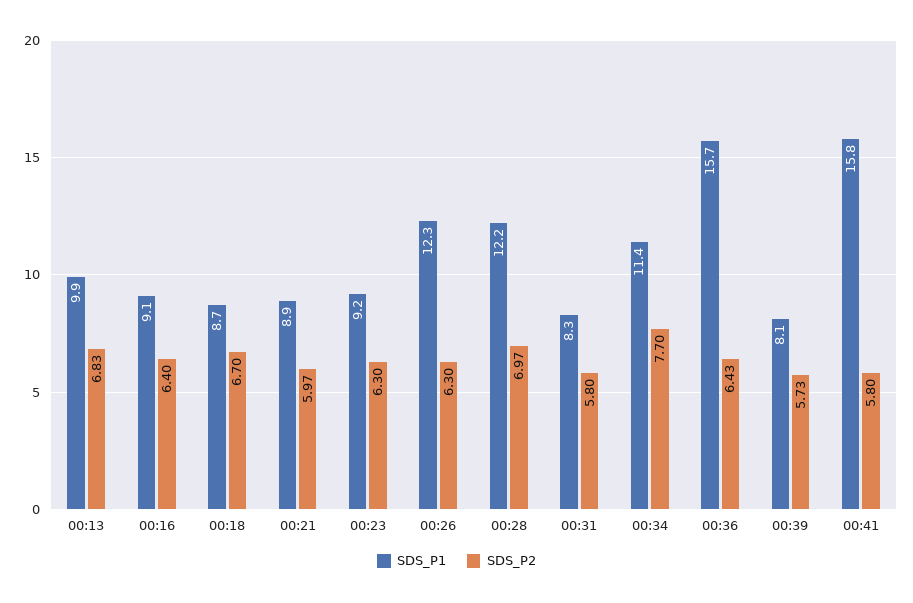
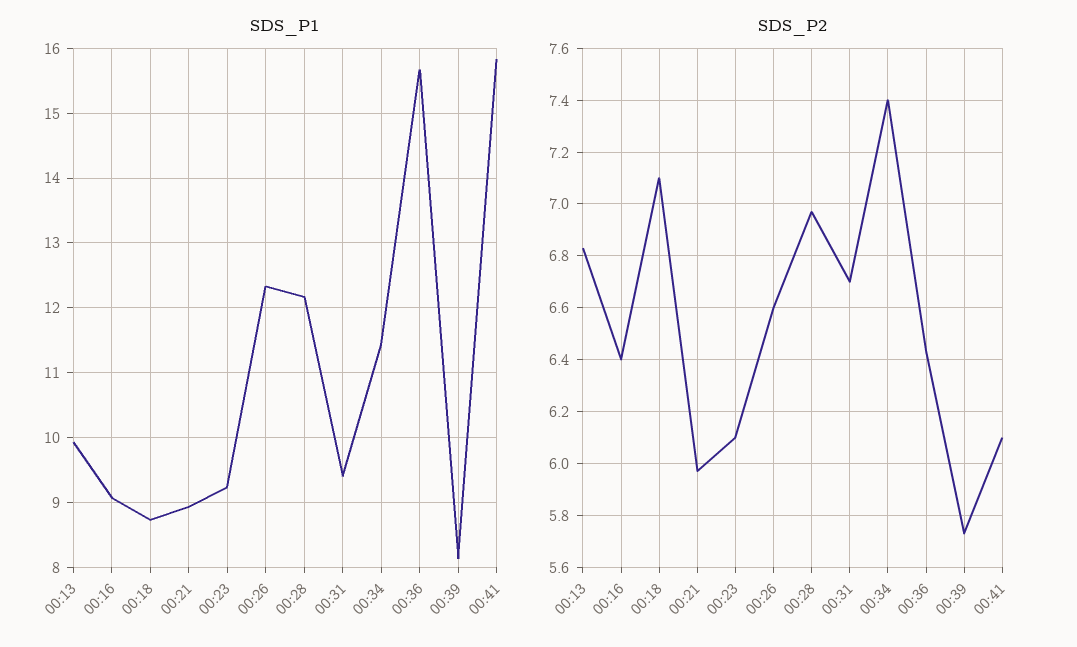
  {
    "SDS_P1": {
      "00:13": 9.9,
      "00:16": 9.1,
      "00:18": 8.7,
      "00:21": 8.9,
      "00:23": 9.2,
      "00:26": 12.3,
      "00:28": 12.2,
-     "00:31": 8.3,
+     "00:31": 9.4,
      "00:34": 11.4,
      "00:36": 15.7,
      "00:39": 8.1,
      "00:41": 15.8
    },
    "SDS_P2": {
      "00:13": 6.83,
      "00:16": 6.4,
-     "00:18": 6.7,
+     "00:18": 7.1,
      "00:21": 5.97,
-     "00:23": 6.3,
+     "00:23": 6.1,
-     "00:26": 6.3,
+     "00:26": 6.6,
      "00:28": 6.97,
-     "00:31": 5.8,
+     "00:31": 6.7,
-     "00:34": 7.7,
+     "00:34": 7.4,
      "00:36": 6.43,
      "00:39": 5.73,
-     "00:41": 5.8
+     "00:41": 6.1
    }
  }

